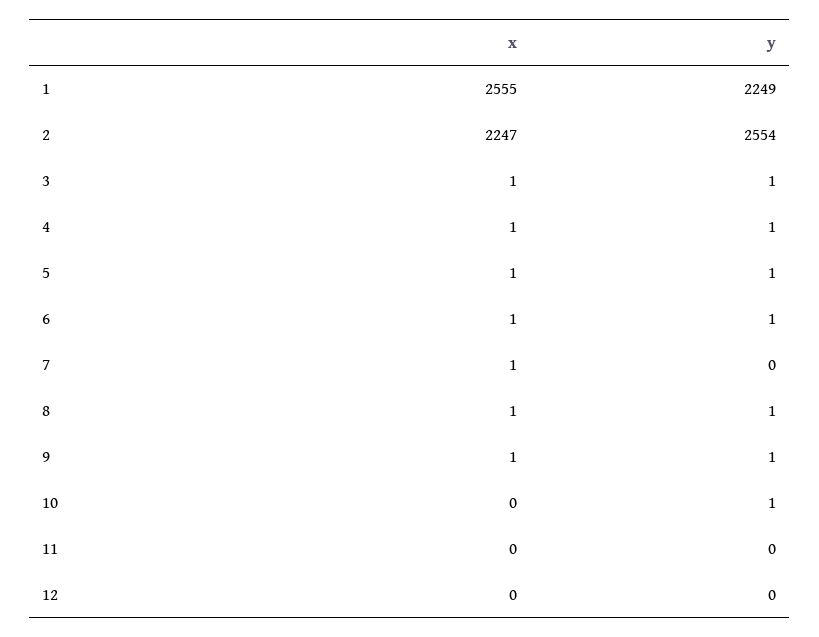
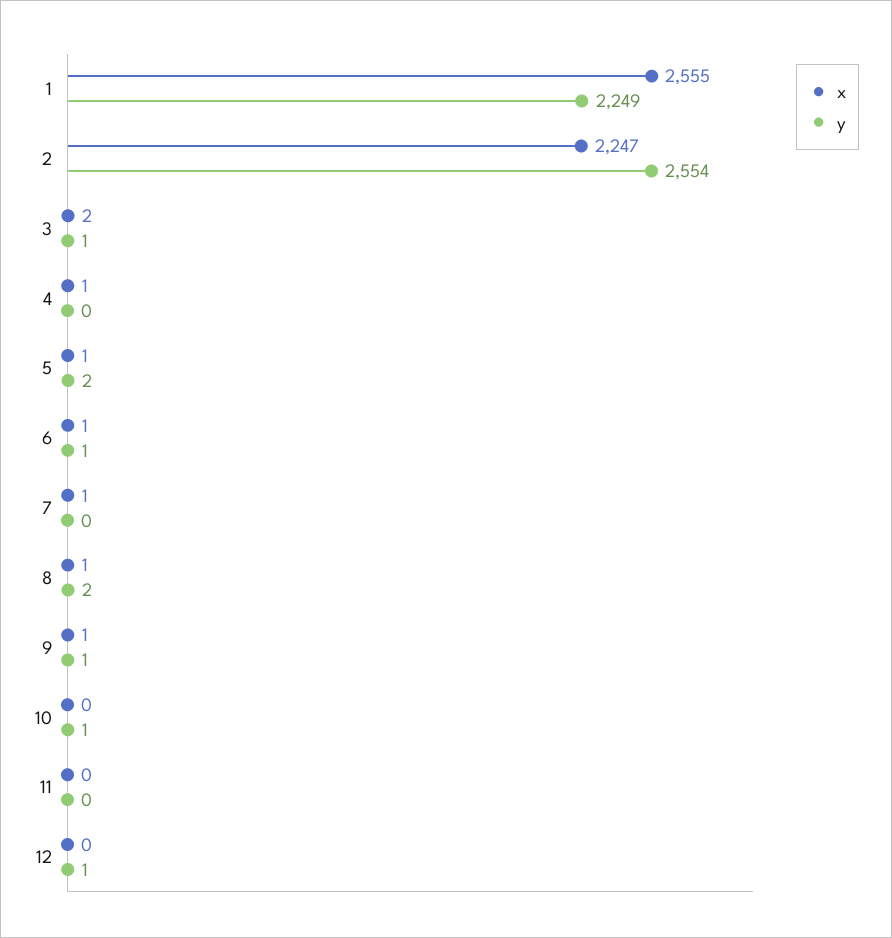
  {
    "x": {
      "1": 2555,
      "2": 2247,
-     "3": 1,
+     "3": 2,
      "4": 1,
      "5": 1,
      "6": 1,
      "7": 1,
      "8": 1,
      "9": 1,
      "10": 0,
      "11": 0,
      "12": 0
    },
    "y": {
      "1": 2249,
      "2": 2554,
      "3": 1,
-     "4": 1,
+     "4": 0,
-     "5": 1,
+     "5": 2,
      "6": 1,
      "7": 0,
-     "8": 1,
+     "8": 2,
      "9": 1,
      "10": 1,
      "11": 0,
-     "12": 0
+     "12": 1
    }
  }

